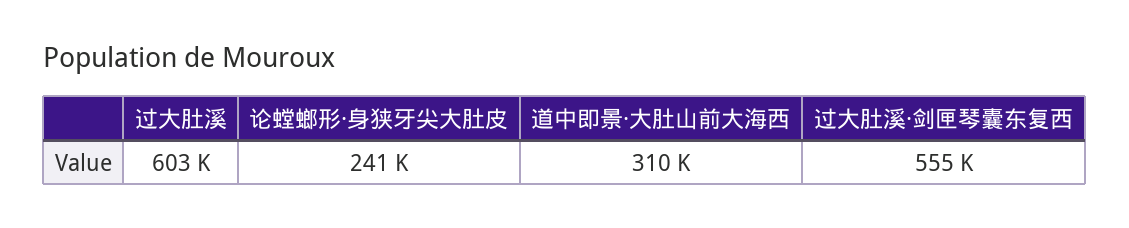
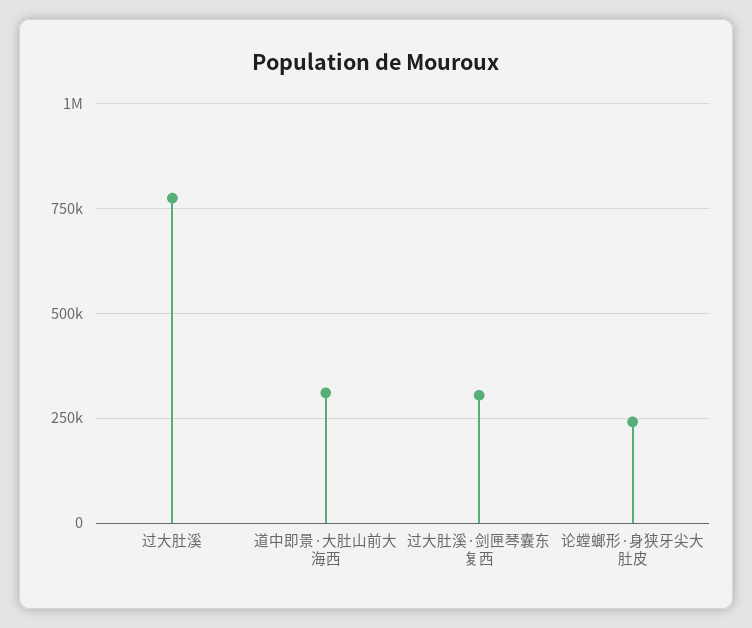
  {
-   "过大肚溪": 603000,
+   "过大肚溪": 775000,
    "论螳螂形·身狭牙尖大肚皮": 241000,
    "道中即景·大肚山前大海西": 310000,
-   "过大肚溪·剑匣琴囊东复西": 555000
+   "过大肚溪·剑匣琴囊东复西": 300000
  }

